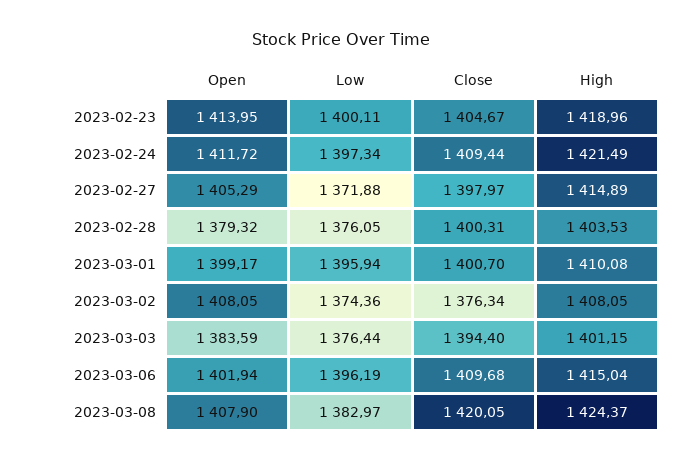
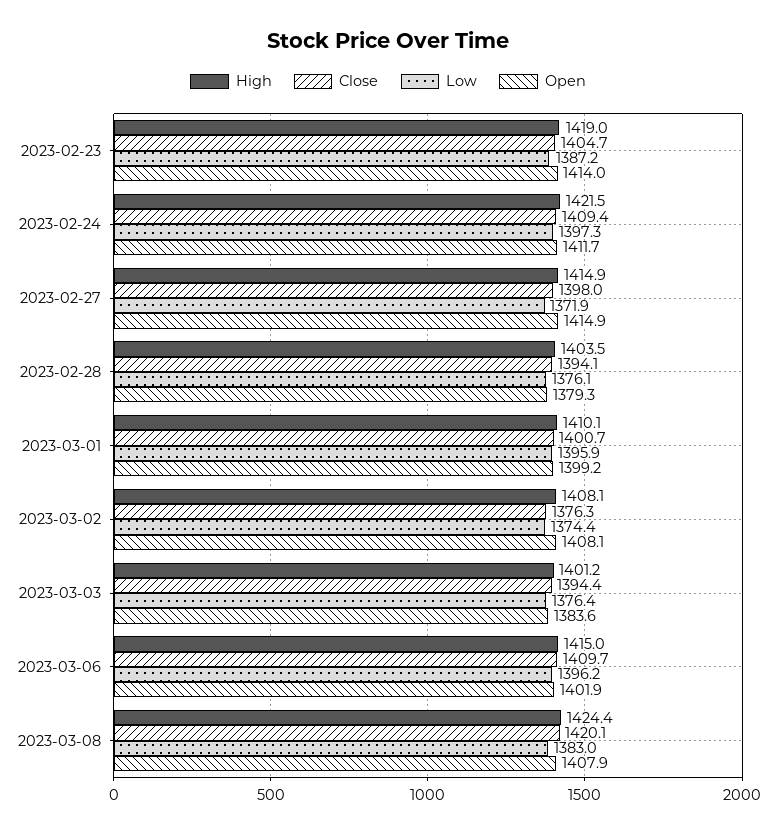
  {
    "Open": {
      "2023-02-23": 1413.95,
      "2023-02-24": 1411.72,
-     "2023-02-27": 1405.29,
+     "2023-02-27": 1414.9,
      "2023-02-28": 1379.32,
      "2023-03-01": 1399.17,
      "2023-03-02": 1408.05,
      "2023-03-03": 1383.59,
      "2023-03-06": 1401.94,
      "2023-03-08": 1407.9
    },
    "Low": {
-     "2023-02-23": 1400.11,
+     "2023-02-23": 1387.2,
      "2023-02-24": 1397.34,
      "2023-02-27": 1371.88,
      "2023-02-28": 1376.05,
      "2023-03-01": 1395.94,
      "2023-03-02": 1374.36,
      "2023-03-03": 1376.44,
      "2023-03-06": 1396.19,
      "2023-03-08": 1382.97
    },
    "Close": {
      "2023-02-23": 1404.67,
      "2023-02-24": 1409.44,
      "2023-02-27": 1397.97,
-     "2023-02-28": 1400.31,
+     "2023-02-28": 1394.1,
      "2023-03-01": 1400.7,
      "2023-03-02": 1376.34,
      "2023-03-03": 1394.4,
      "2023-03-06": 1409.68,
      "2023-03-08": 1420.05
    },
    "High": {
      "2023-02-23": 1418.96,
      "2023-02-24": 1421.49,
      "2023-02-27": 1414.89,
      "2023-02-28": 1403.53,
      "2023-03-01": 1410.08,
      "2023-03-02": 1408.05,
      "2023-03-03": 1401.15,
      "2023-03-06": 1415.04,
      "2023-03-08": 1424.37
    }
  }

